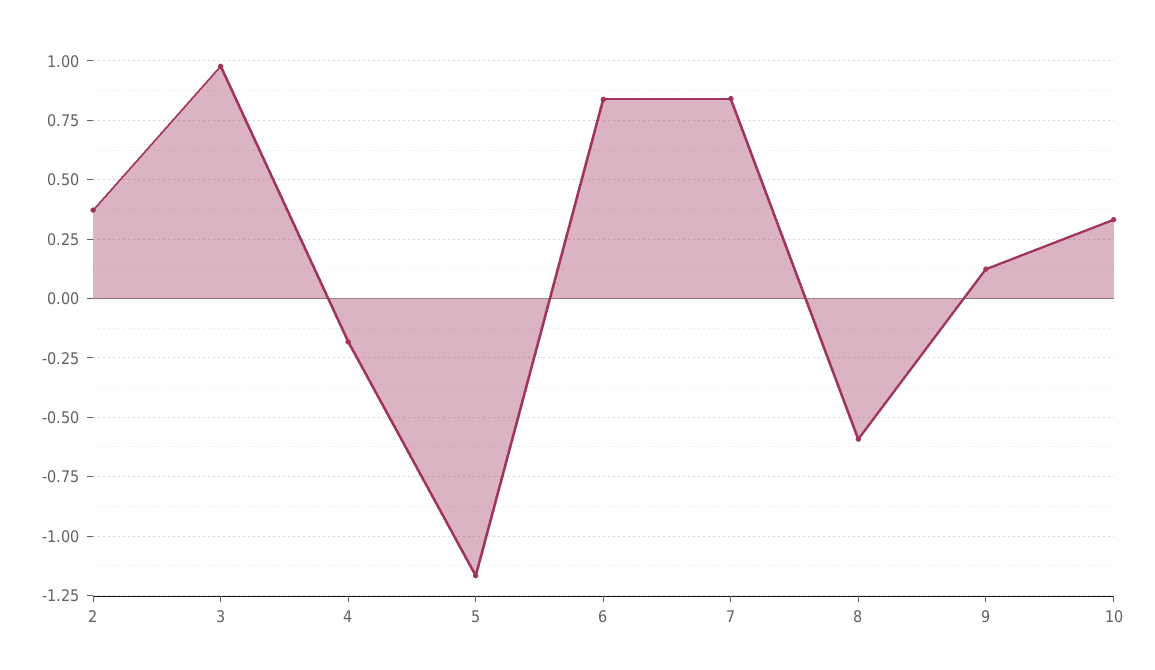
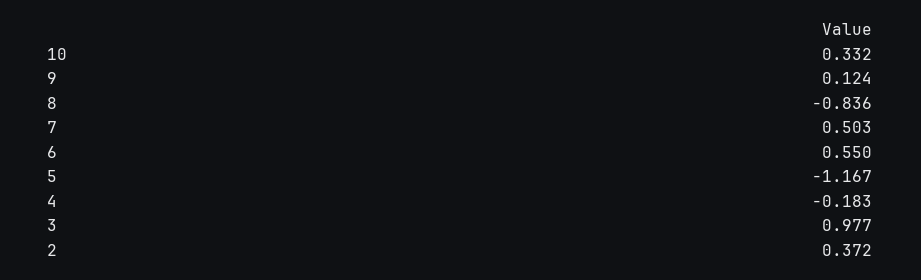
  {
    "2": 0.372,
    "3": 0.977,
    "4": -0.183,
    "5": -1.167,
-   "6": 0.85,
+   "6": 0.55,
-   "7": 0.85,
+   "7": 0.503,
-   "8": -0.6,
+   "8": -0.836,
    "9": 0.124,
    "10": 0.332
  }

